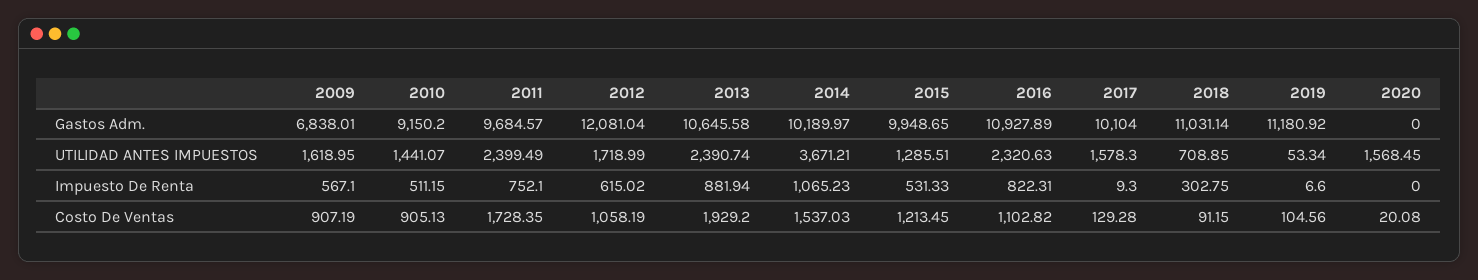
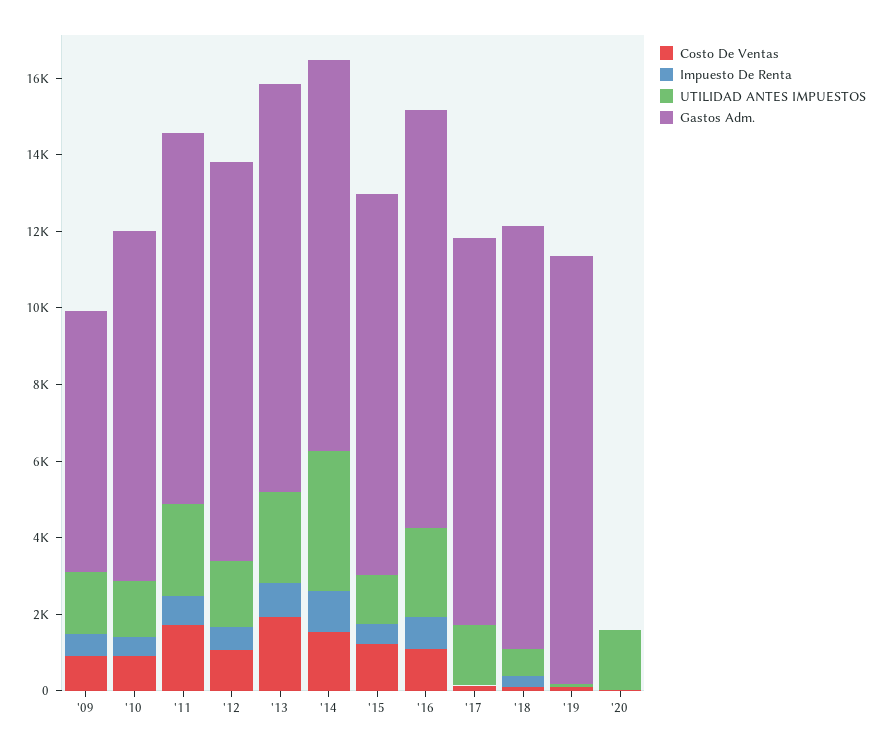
  {
    "Gastos Adm.": {
      "2009": 6838.01,
      "2010": 9150.2,
      "2011": 9684.57,
-     "2012": 12081.04,
+     "2012": 10500,
      "2013": 10645.58,
      "2014": 10189.97,
      "2015": 9948.65,
      "2016": 10927.89,
      "2017": 10104,
      "2018": 11031.14,
      "2019": 11180.92,
      "2020": 0
    },
    "UTILIDAD ANTES IMPUESTOS": {
      "2009": 1618.95,
      "2010": 1441.07,
      "2011": 2399.49,
      "2012": 1718.99,
      "2013": 2390.74,
      "2014": 3671.21,
      "2015": 1285.51,
      "2016": 2320.63,
      "2017": 1578.3,
      "2018": 708.85,
      "2019": 53.34,
      "2020": 1568.45
    },
    "Impuesto De Renta": {
      "2009": 567.1,
      "2010": 511.15,
      "2011": 752.1,
      "2012": 615.02,
      "2013": 881.94,
      "2014": 1065.23,
      "2015": 531.33,
      "2016": 822.31,
      "2017": 9.3,
      "2018": 302.75,
      "2019": 6.6,
      "2020": 0
    },
    "Costo De Ventas": {
      "2009": 907.19,
      "2010": 905.13,
      "2011": 1728.35,
      "2012": 1058.19,
      "2013": 1929.2,
      "2014": 1537.03,
      "2015": 1213.45,
      "2016": 1102.82,
      "2017": 129.28,
      "2018": 91.15,
      "2019": 104.56,
      "2020": 20.08
    }
  }

